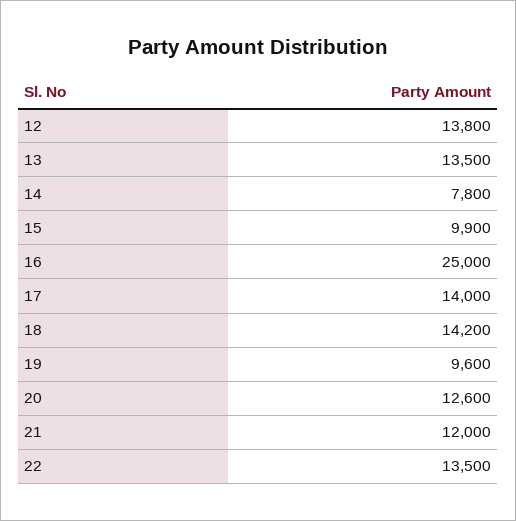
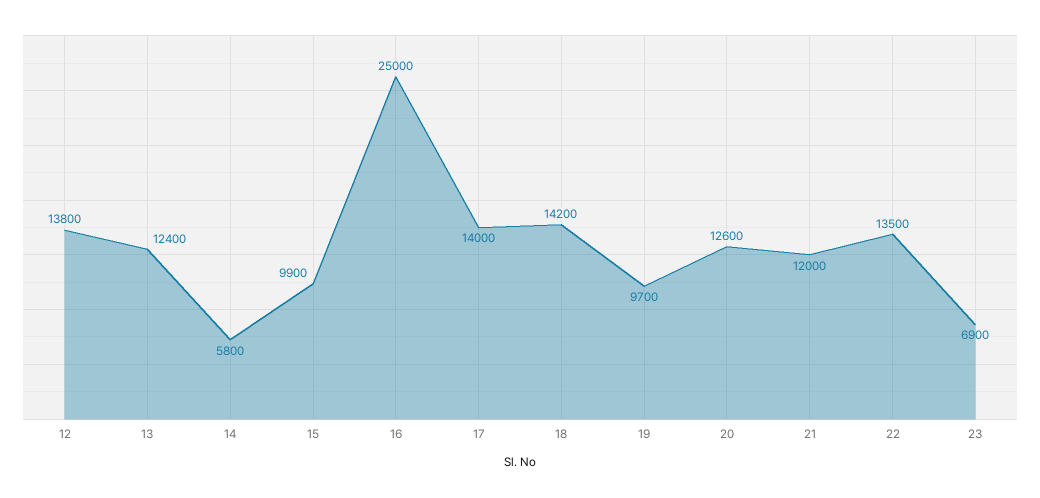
  {
    "12": 13800,
-   "13": 13500,
+   "13": 12400,
-   "14": 7800,
+   "14": 5800,
    "15": 9900,
    "16": 25000,
    "17": 14000,
    "18": 14200,
-   "19": 9600,
+   "19": 9700,
    "20": 12600,
    "21": 12000,
-   "22": 13500
+   "22": 13500,
+   "23": 6900
  }

